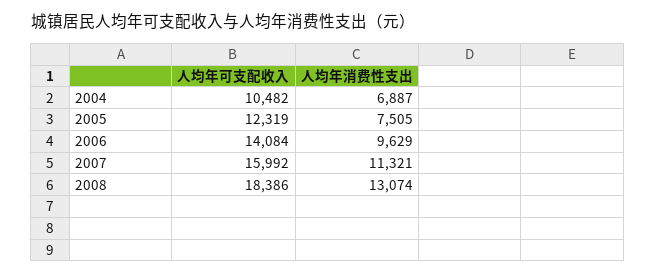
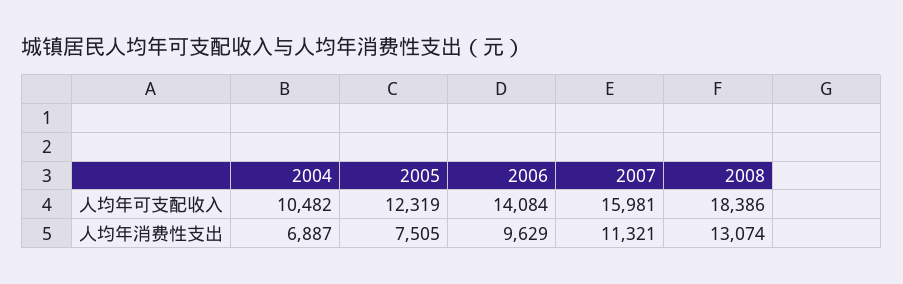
  {
    "人均年可支配收入": {
      "2004": 10482,
      "2005": 12319,
      "2006": 14084,
-     "2007": 15992,
+     "2007": 15981,
      "2008": 18386
    },
    "人均年消费性支出": {
      "2004": 6887,
      "2005": 7505,
      "2006": 9629,
      "2007": 11321,
      "2008": 13074
    }
  }

